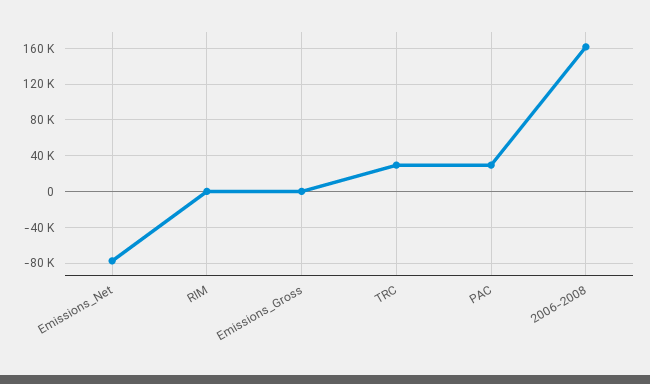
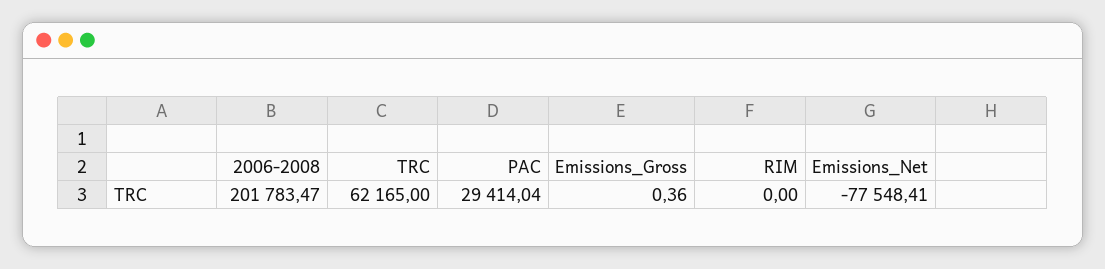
  {
    "Emissions_Net": -77548.41,
    "RIM": 0,
    "Emissions_Gross": 0.36,
-   "TRC": 30000,
+   "TRC": 62165,
    "PAC": 29414.04,
-   "2006-2008": 160000
+   "2006-2008": 201783.47
  }

